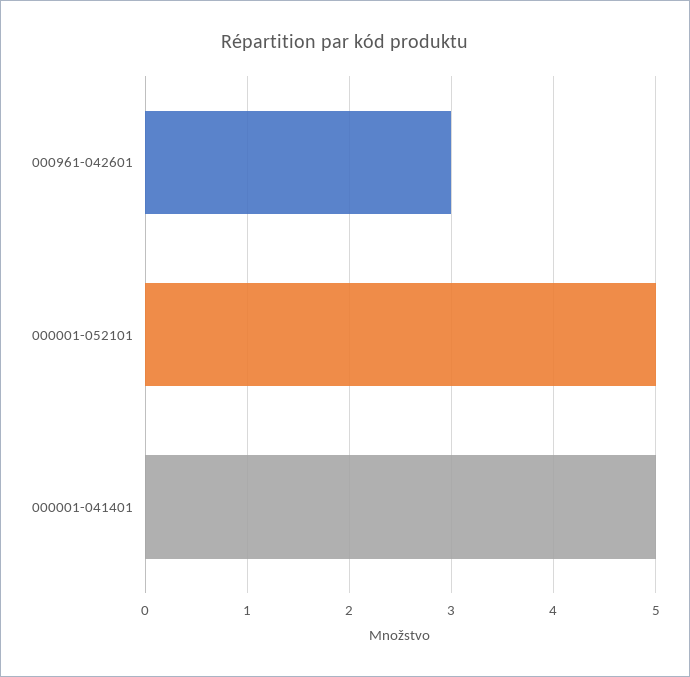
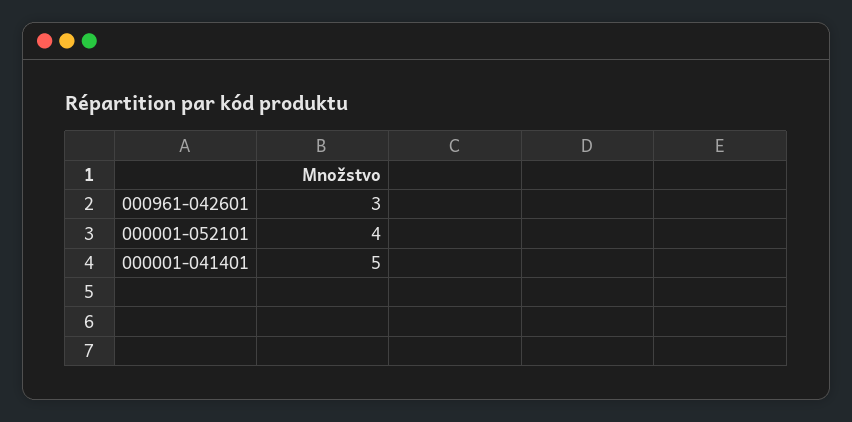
  {
    "000961-042601": 3,
-   "000001-052101": 5,
+   "000001-052101": 4,
    "000001-041401": 5
  }

